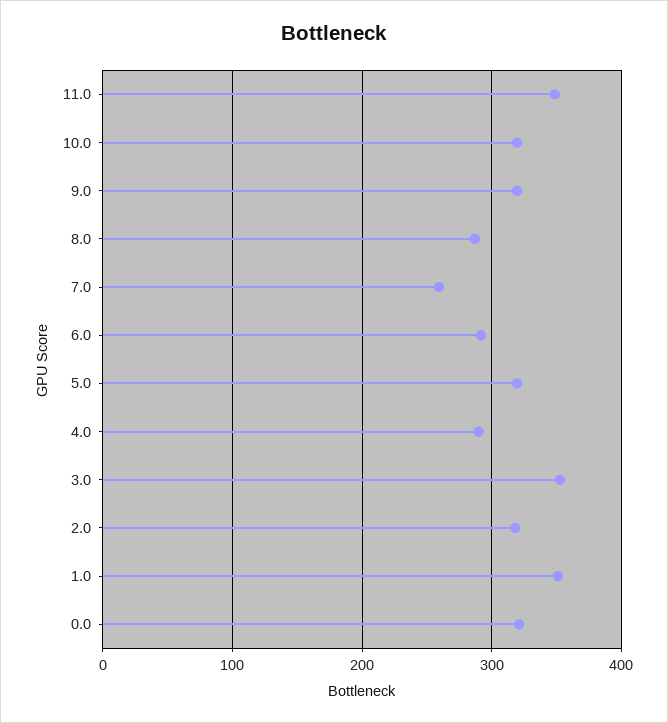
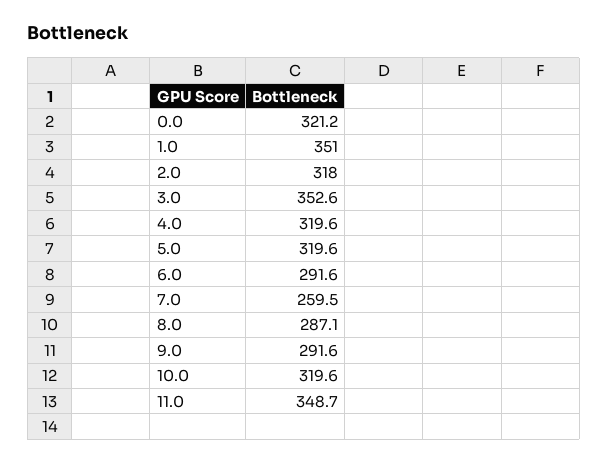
  {
    "11.0": 348.7,
    "10.0": 319.6,
-   "9.0": 320,
+   "9.0": 291.6,
    "8.0": 287.1,
    "7.0": 259.5,
    "6.0": 291.6,
    "5.0": 319.6,
-   "4.0": 290,
+   "4.0": 319.6,
    "3.0": 352.6,
    "2.0": 318,
    "1.0": 351,
    "0.0": 321.2
  }

